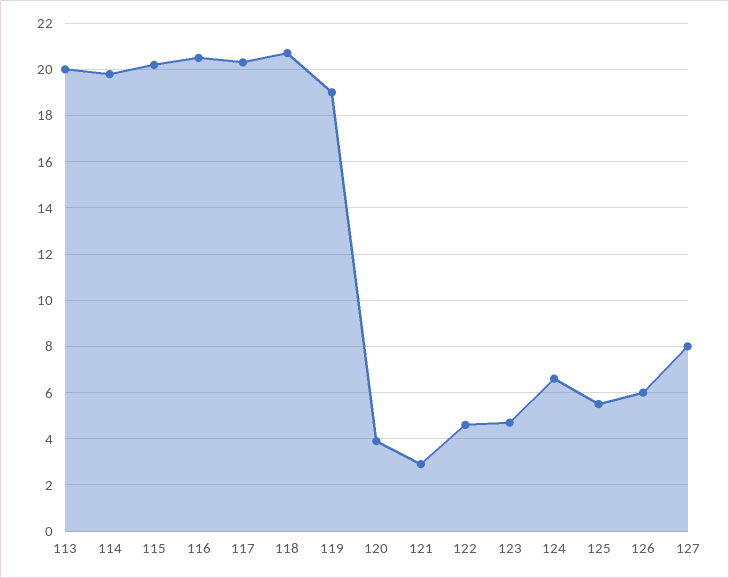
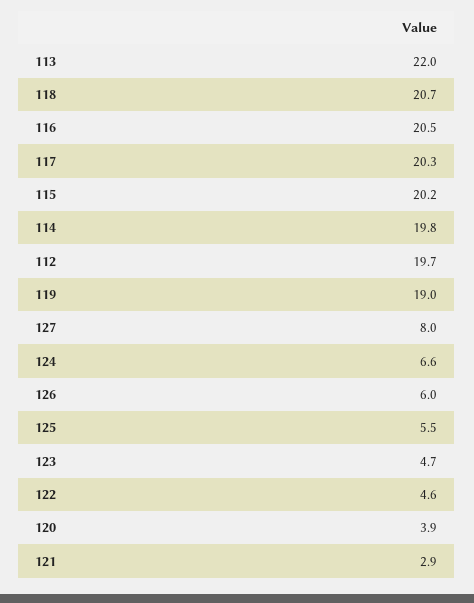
  {
-   "113": 20,
+   "113": 22,
    "114": 19.8,
    "115": 20.2,
    "116": 20.5,
    "117": 20.3,
    "118": 20.7,
    "119": 19,
    "120": 3.9,
    "121": 2.9,
    "122": 4.6,
    "123": 4.7,
    "124": 6.6,
    "125": 5.5,
    "126": 6,
-   "127": 8
+   "127": 8,
+   "112": 19.7
  }

